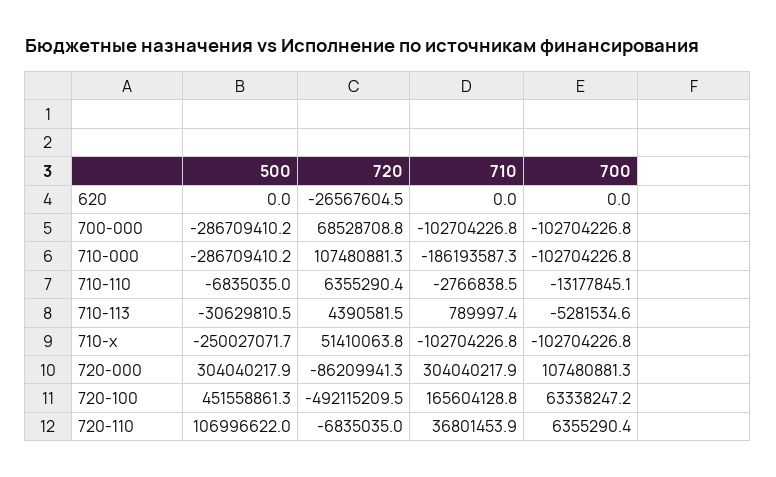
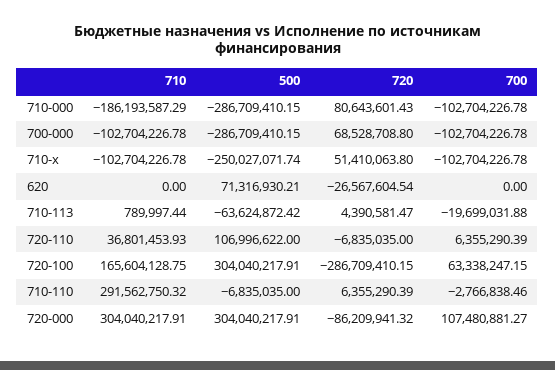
  {
    "500": {
-     "620": 0,
+     "620": 71316930.21,
      "700-000": -286709410.15,
      "710-000": -286709410.15,
      "710-110": -6835035,
-     "710-113": -30629810.5,
+     "710-113": -63624872.42,
      "710-х": -250027071.74,
      "720-000": 304040217.91,
-     "720-100": 451558861.3,
+     "720-100": 304040217.91,
      "720-110": 106996622
    },
    "720": {
      "620": -26567604.54,
      "700-000": 68528708.8,
-     "710-000": 107480881.3,
+     "710-000": 80643601.43,
      "710-110": 6355290.39,
      "710-113": 4390581.47,
      "710-х": 51410063.8,
      "720-000": -86209941.32,
-     "720-100": -492115209.5,
+     "720-100": -286709410.15,
      "720-110": -6835035
    },
    "710": {
      "620": 0,
      "700-000": -102704226.78,
      "710-000": -186193587.29,
-     "710-110": -2766838.5,
+     "710-110": 291562750.32,
      "710-113": 789997.44,
      "710-х": -102704226.78,
      "720-000": 304040217.91,
      "720-100": 165604128.75,
      "720-110": 36801453.93
    },
    "700": {
      "620": 0,
      "700-000": -102704226.78,
      "710-000": -102704226.78,
-     "710-110": -13177845.1,
+     "710-110": -2766838.46,
-     "710-113": -5281534.6,
+     "710-113": -19699031.88,
      "710-х": -102704226.78,
      "720-000": 107480881.27,
      "720-100": 63338247.15,
      "720-110": 6355290.39
    }
  }

